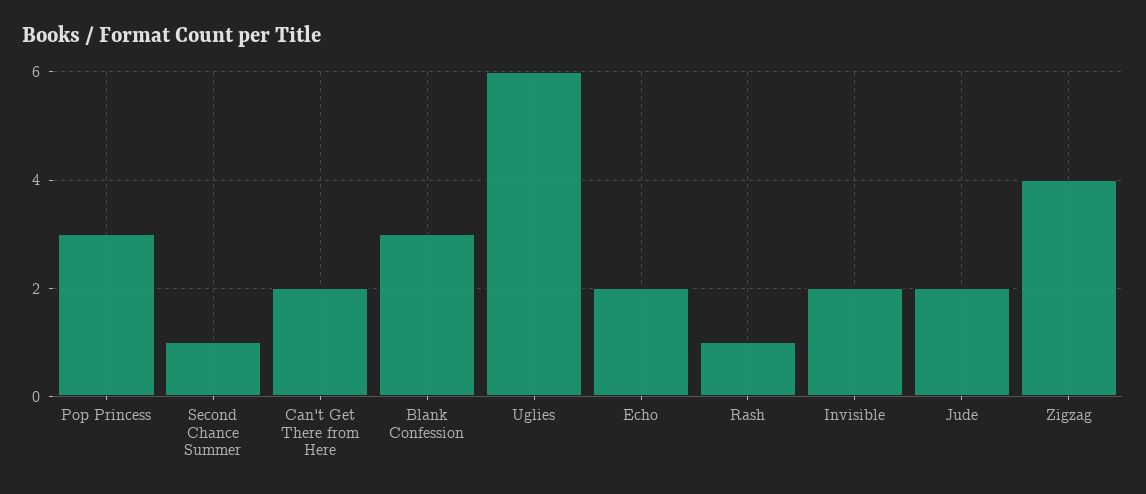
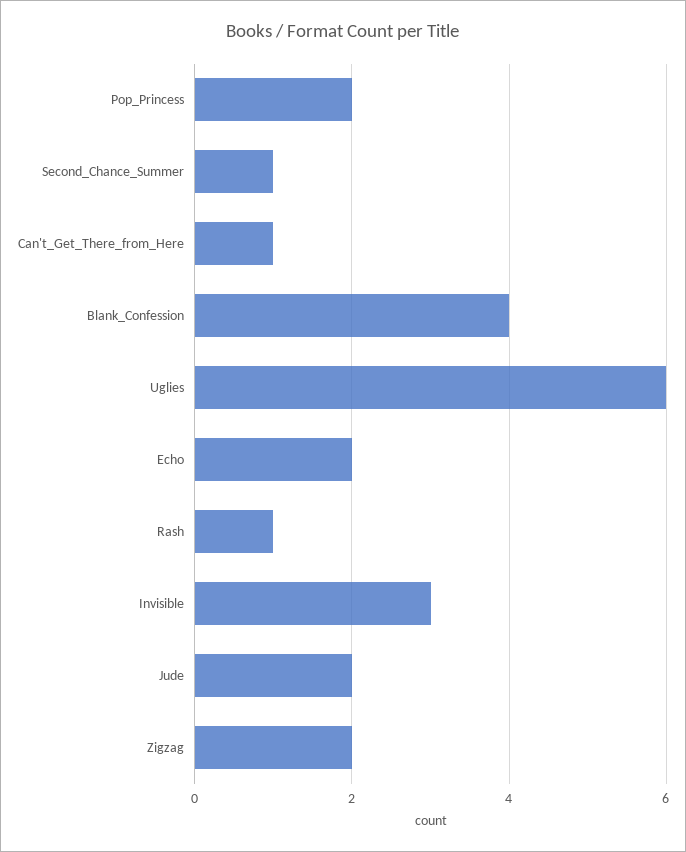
  {
-   "Pop Princess": 3,
+   "Pop Princess": 2,
    "Second Chance Summer": 1,
-   "Can't Get There from Here": 2,
+   "Can't Get There from Here": 1,
-   "Blank Confession": 3,
+   "Blank Confession": 4,
    "Uglies": 6,
    "Echo": 2,
    "Rash": 1,
-   "Invisible": 2,
+   "Invisible": 3,
    "Jude": 2,
-   "Zigzag": 4
+   "Zigzag": 2
  }

